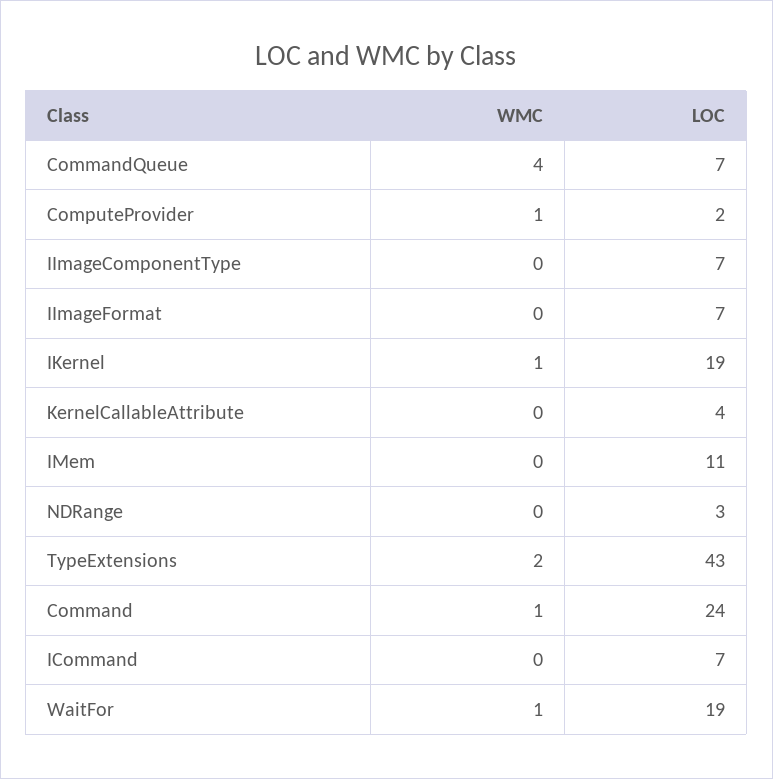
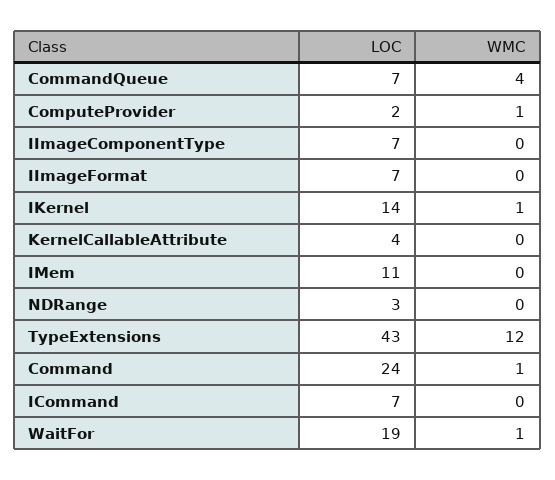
  {
    "WMC": {
      "CommandQueue": 4,
      "ComputeProvider": 1,
      "IImageComponentType": 0,
      "IImageFormat": 0,
      "IKernel": 1,
      "KernelCallableAttribute": 0,
      "IMem": 0,
      "NDRange": 0,
-     "TypeExtensions": 2,
+     "TypeExtensions": 12,
      "Command": 1,
      "ICommand": 0,
      "WaitFor": 1
    },
    "LOC": {
      "CommandQueue": 7,
      "ComputeProvider": 2,
      "IImageComponentType": 7,
      "IImageFormat": 7,
-     "IKernel": 19,
+     "IKernel": 14,
      "KernelCallableAttribute": 4,
      "IMem": 11,
      "NDRange": 3,
      "TypeExtensions": 43,
      "Command": 24,
      "ICommand": 7,
      "WaitFor": 19
    }
  }

